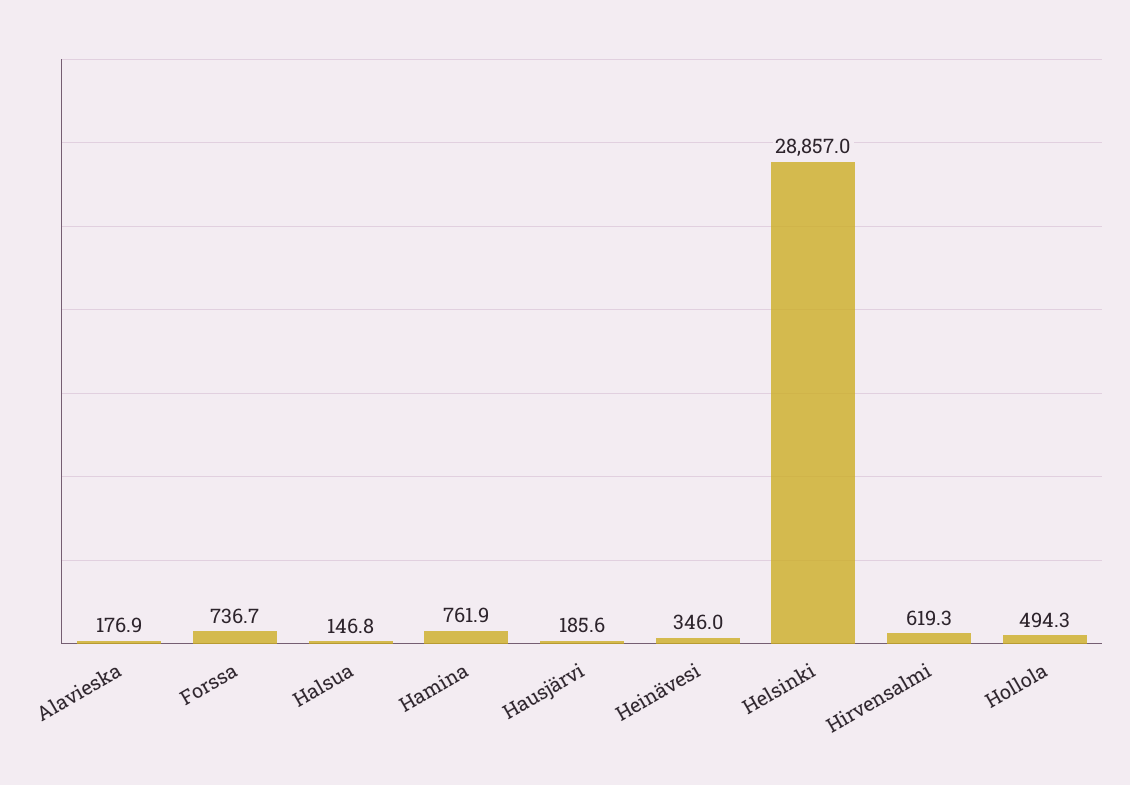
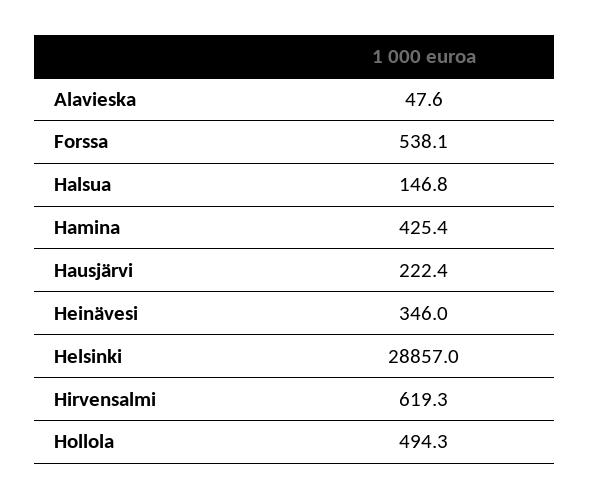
  {
-   "Alavieska": 176.9,
+   "Alavieska": 47.6,
-   "Forssa": 736.7,
+   "Forssa": 538.1,
    "Halsua": 146.8,
-   "Hamina": 761.9,
+   "Hamina": 425.4,
-   "Hausjärvi": 185.6,
+   "Hausjärvi": 222.4,
    "Heinävesi": 346,
    "Helsinki": 28857,
    "Hirvensalmi": 619.3,
    "Hollola": 494.3
  }

